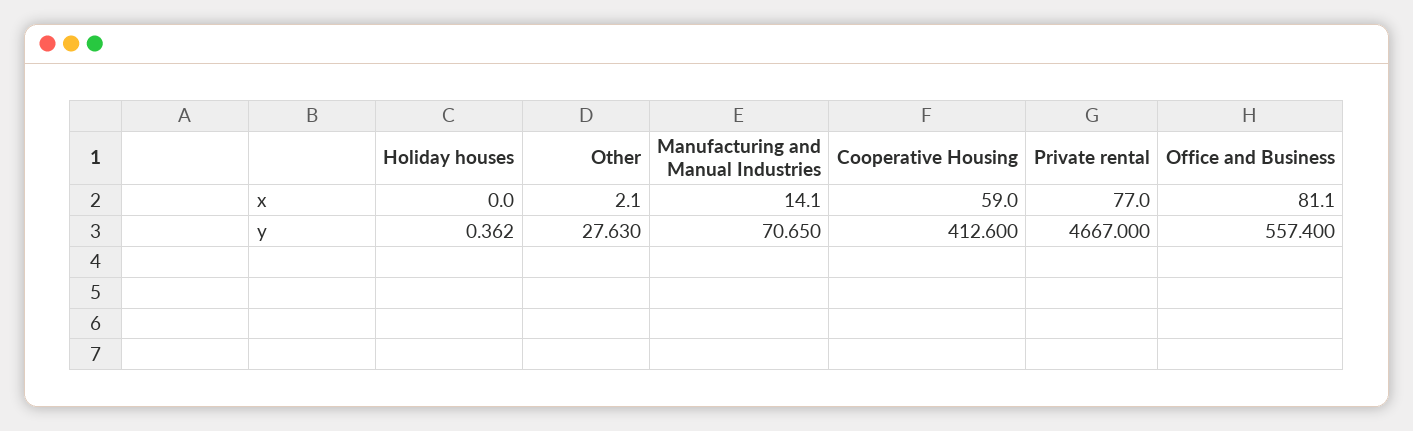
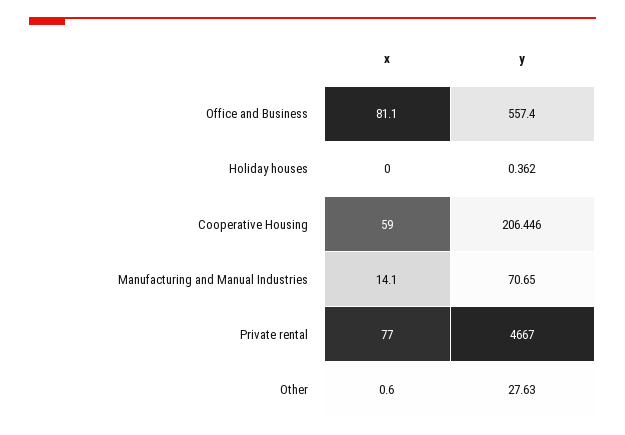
  {
    "Holiday houses": {
      "x": 0,
      "y": 0.362
    },
    "Other": {
-     "x": 2.1,
+     "x": 0.6,
      "y": 27.63
    },
    "Manufacturing and Manual Industries": {
      "x": 14.1,
      "y": 70.65
    },
    "Cooperative Housing": {
      "x": 59,
-     "y": 412.6
+     "y": 206.446
    },
    "Private rental": {
      "x": 77,
      "y": 4667
    },
    "Office and Business": {
      "x": 81.1,
      "y": 557.4
    }
  }

